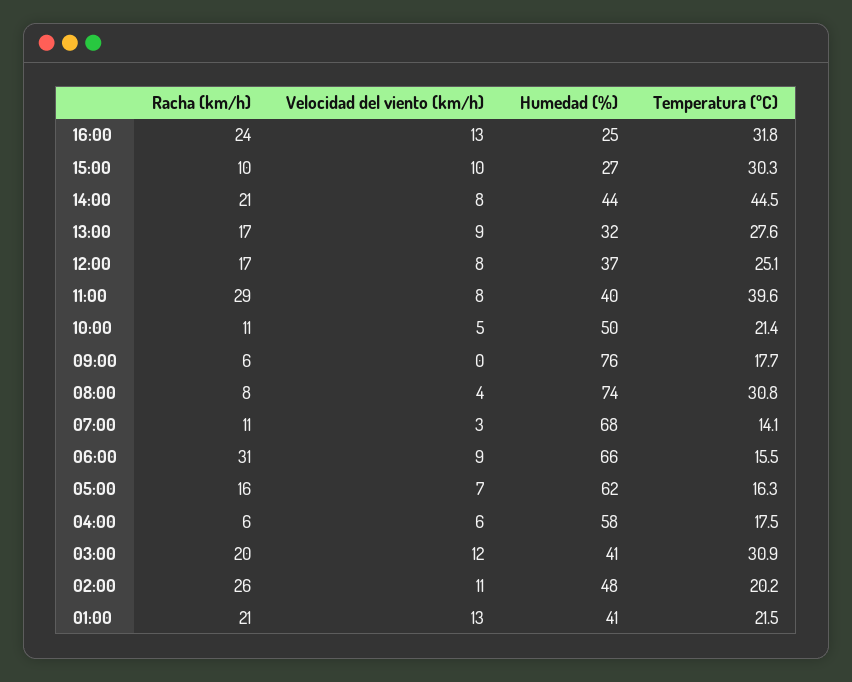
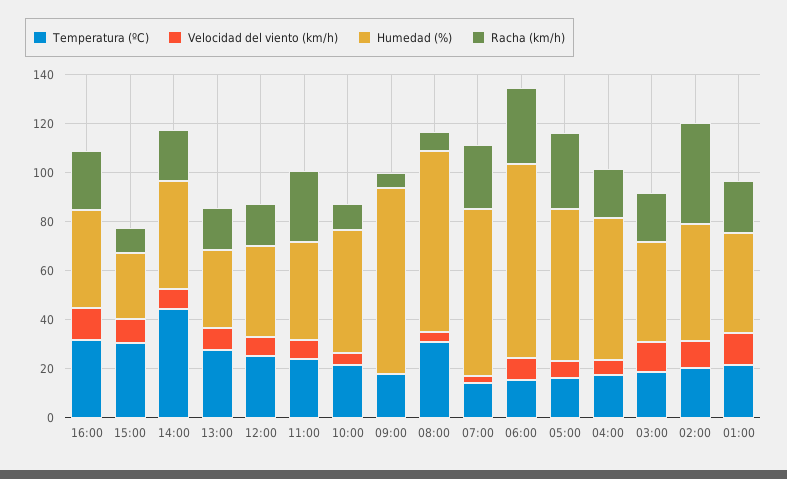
  {
    "Racha (km/h)": {
      "16:00": 24,
      "15:00": 10,
      "14:00": 21,
      "13:00": 17,
      "12:00": 17,
      "11:00": 29,
      "10:00": 11,
      "09:00": 6,
      "08:00": 8,
-     "07:00": 11,
+     "07:00": 25,
      "06:00": 31,
-     "05:00": 16,
+     "05:00": 30,
-     "04:00": 6,
+     "04:00": 20,
      "03:00": 20,
-     "02:00": 26,
+     "02:00": 40,
      "01:00": 21
    },
    "Velocidad del viento (km/h)": {
      "16:00": 13,
      "15:00": 10,
      "14:00": 8,
      "13:00": 9,
      "12:00": 8,
      "11:00": 8,
      "10:00": 5,
      "09:00": 0,
      "08:00": 4,
      "07:00": 3,
      "06:00": 9,
      "05:00": 7,
      "04:00": 6,
      "03:00": 12,
      "02:00": 11,
      "01:00": 13
    },
    "Humedad (%)": {
-     "16:00": 25,
+     "16:00": 40,
      "15:00": 27,
      "14:00": 44,
      "13:00": 32,
      "12:00": 37,
      "11:00": 40,
      "10:00": 50,
      "09:00": 76,
      "08:00": 74,
      "07:00": 68,
-     "06:00": 66,
+     "06:00": 80,
      "05:00": 62,
      "04:00": 58,
      "03:00": 41,
      "02:00": 48,
      "01:00": 41
    },
    "Temperatura (ºC)": {
      "16:00": 31.8,
      "15:00": 30.3,
      "14:00": 44.5,
      "13:00": 27.6,
      "12:00": 25.1,
-     "11:00": 39.6,
+     "11:00": 25,
      "10:00": 21.4,
      "09:00": 17.7,
      "08:00": 30.8,
      "07:00": 14.1,
      "06:00": 15.5,
      "05:00": 16.3,
      "04:00": 17.5,
-     "03:00": 30.9,
+     "03:00": 20,
      "02:00": 20.2,
      "01:00": 21.5
    }
  }

